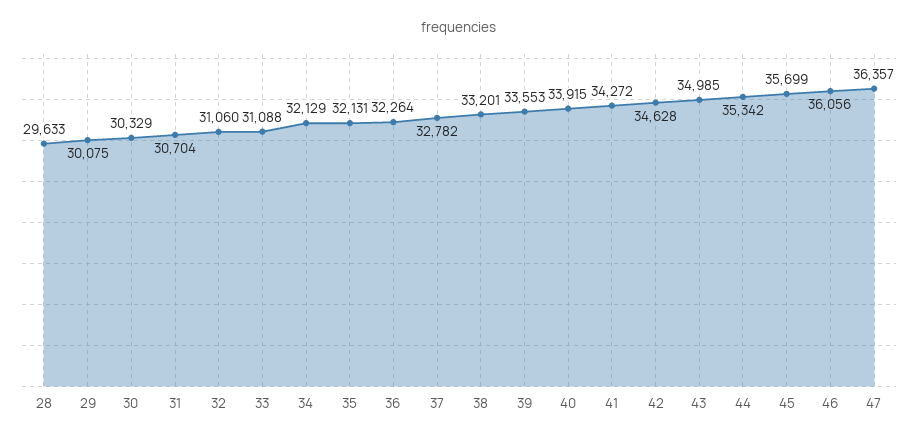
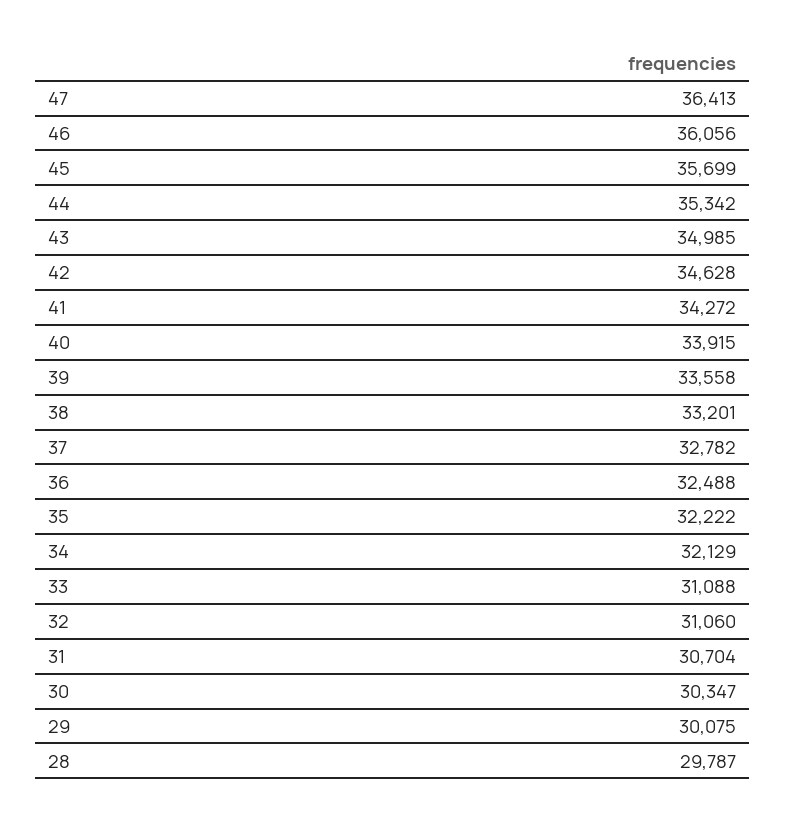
  {
-   "28": 29633,
+   "28": 29787,
    "29": 30075,
-   "30": 30329,
+   "30": 30347,
    "31": 30704,
    "32": 31060,
    "33": 31088,
    "34": 32129,
-   "35": 32131,
+   "35": 32222,
-   "36": 32264,
+   "36": 32488,
    "37": 32782,
    "38": 33201,
-   "39": 33553,
+   "39": 33558,
    "40": 33915,
    "41": 34272,
    "42": 34628,
    "43": 34985,
    "44": 35342,
    "45": 35699,
    "46": 36056,
-   "47": 36357
+   "47": 36413
  }

